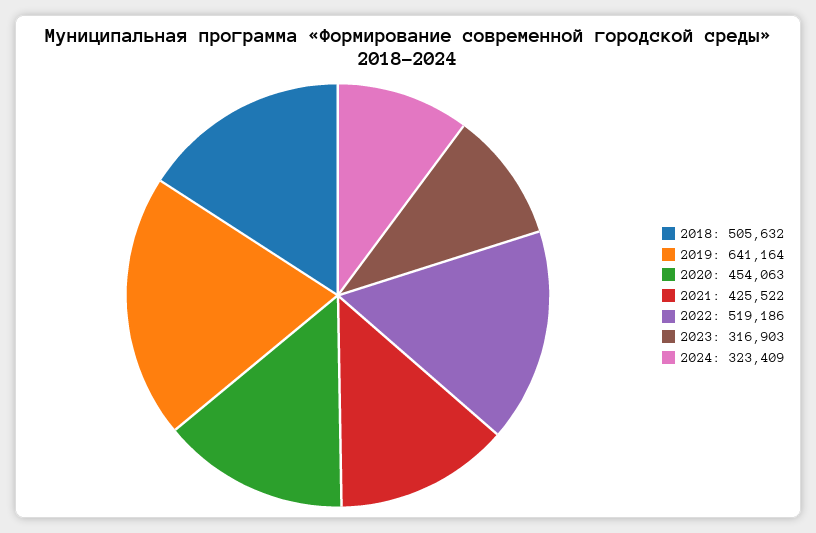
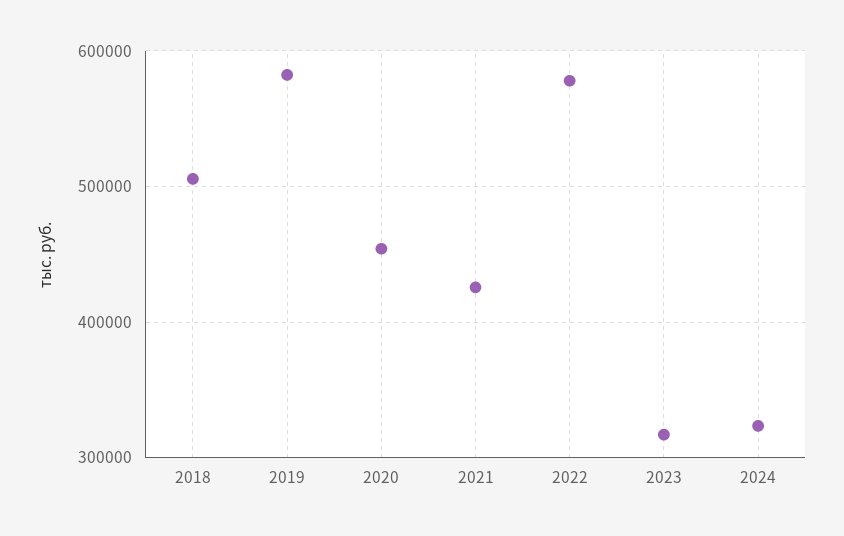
  {
    "2018": 505632,
-   "2019": 641164,
+   "2019": 580000,
    "2020": 454063,
    "2021": 425522,
-   "2022": 519186,
+   "2022": 580000,
    "2023": 316903,
    "2024": 323409
  }

